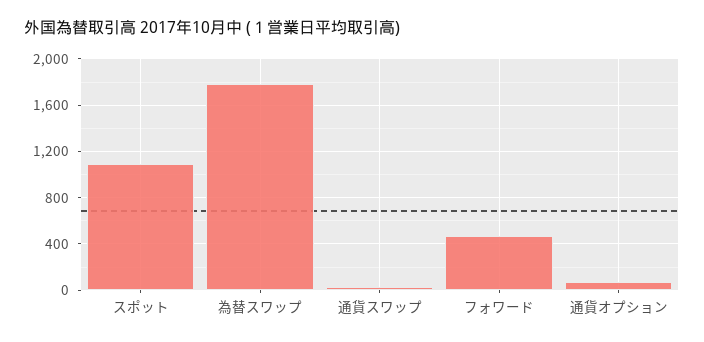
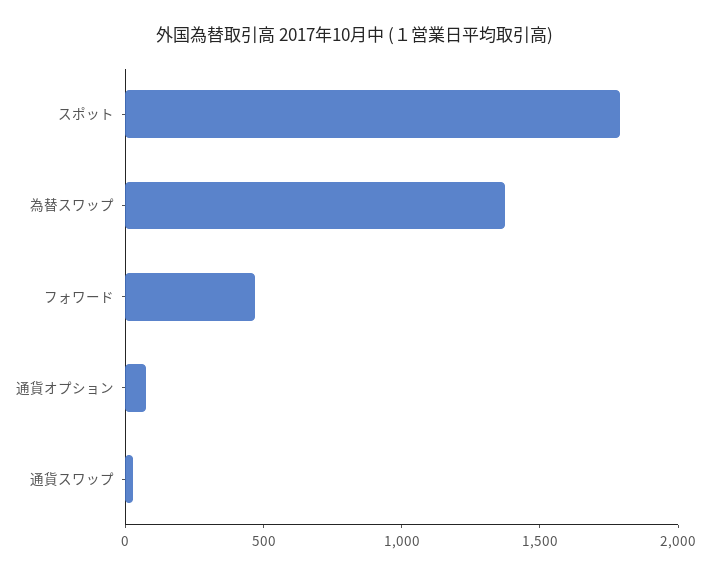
  {
-   "スポット": 1100,
+   "スポット": 1800,
-   "為替スワップ": 1800,
+   "為替スワップ": 1400,
    "通貨スワップ": 0,
    "フォワード": 500,
    "通貨オプション": 100
  }

